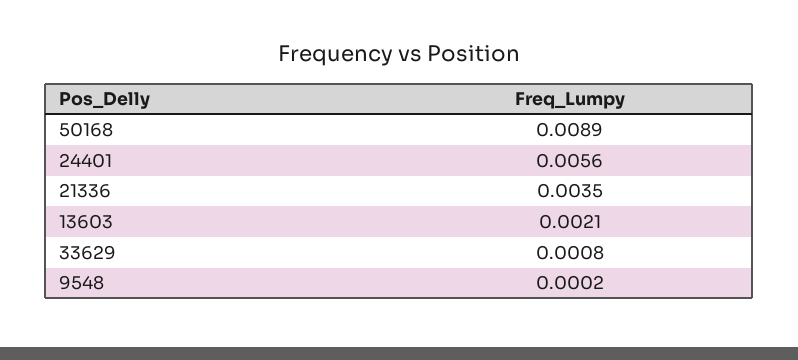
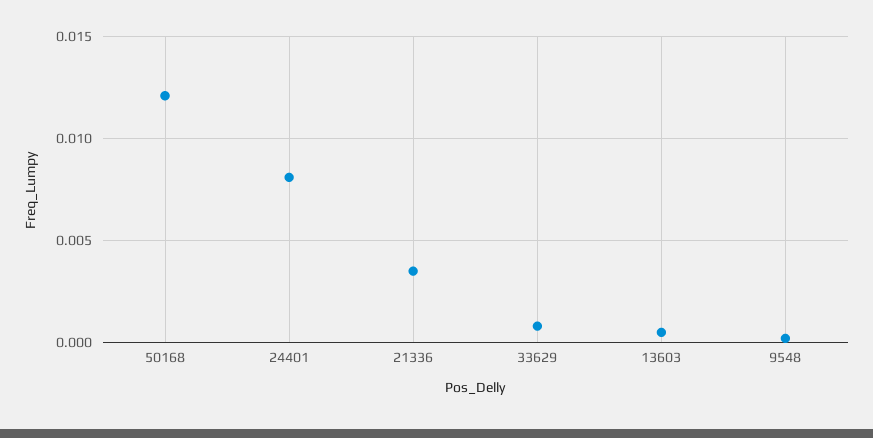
  {
-   "50168": 0.0089,
+   "50168": 0.012,
-   "24401": 0.0056,
+   "24401": 0.008,
    "21336": 0.0035,
-   "13603": 0.0021,
+   "13603": 0.0005,
    "33629": 0.0008,
    "9548": 0.0002
  }

